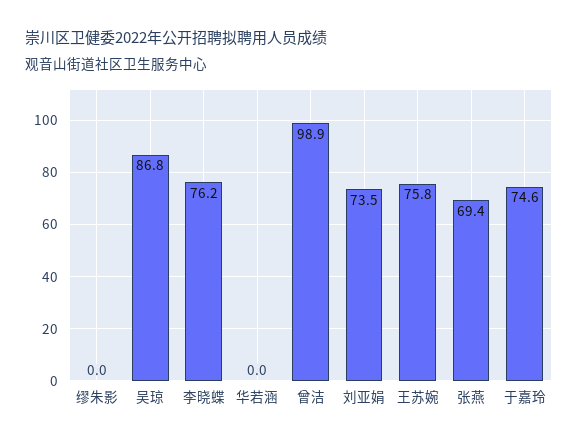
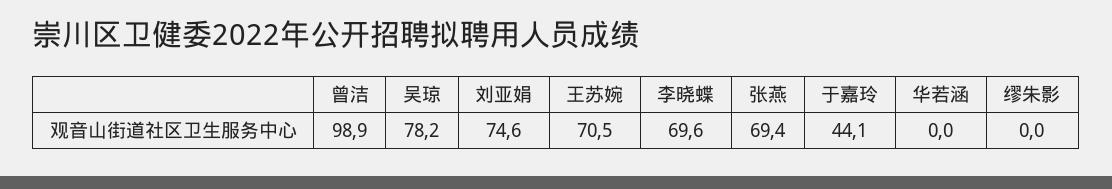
  {
    "缪朱影": 0,
-   "吴琼": 86.8,
+   "吴琼": 78.2,
-   "李晓蝶": 76.2,
+   "李晓蝶": 69.6,
    "华若涵": 0,
    "曾洁": 98.9,
-   "刘亚娟": 73.5,
+   "刘亚娟": 74.6,
-   "王苏婉": 75.8,
+   "王苏婉": 70.5,
    "张燕": 69.4,
-   "于嘉玲": 74.6
+   "于嘉玲": 44.1
  }

